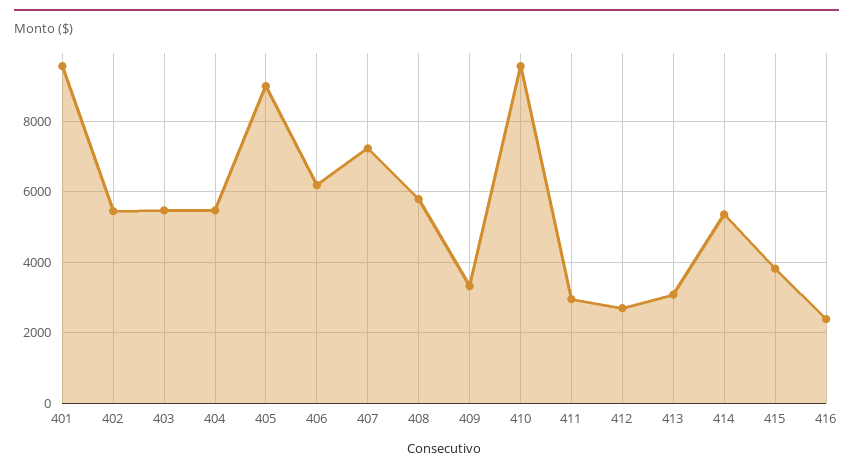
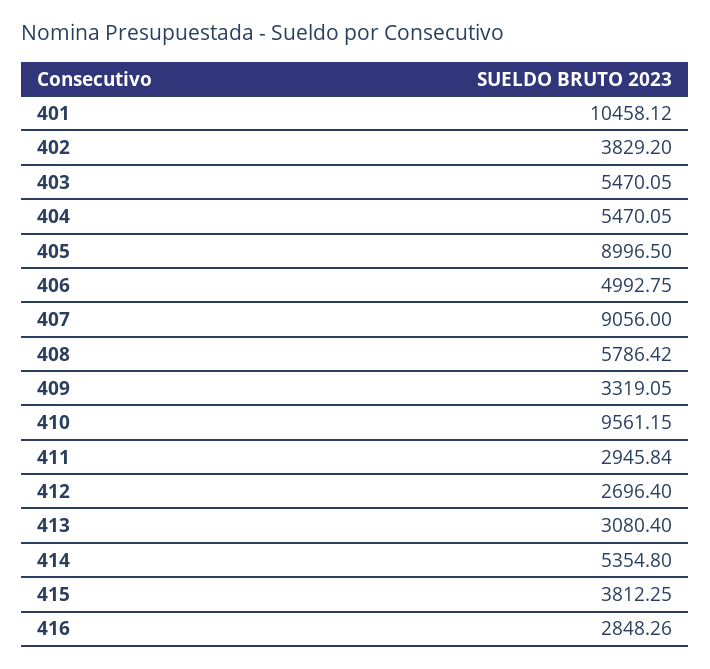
  {
-   "401": 9600,
+   "401": 10458.12,
-   "402": 5400,
+   "402": 3829.2,
    "403": 5470.05,
    "404": 5470.05,
    "405": 8996.5,
-   "406": 6200,
+   "406": 4992.75,
-   "407": 7200,
+   "407": 9056,
    "408": 5786.42,
    "409": 3319.05,
    "410": 9561.15,
    "411": 2945.84,
    "412": 2696.4,
    "413": 3080.4,
    "414": 5354.8,
    "415": 3812.25,
-   "416": 2400
+   "416": 2848.26
  }

